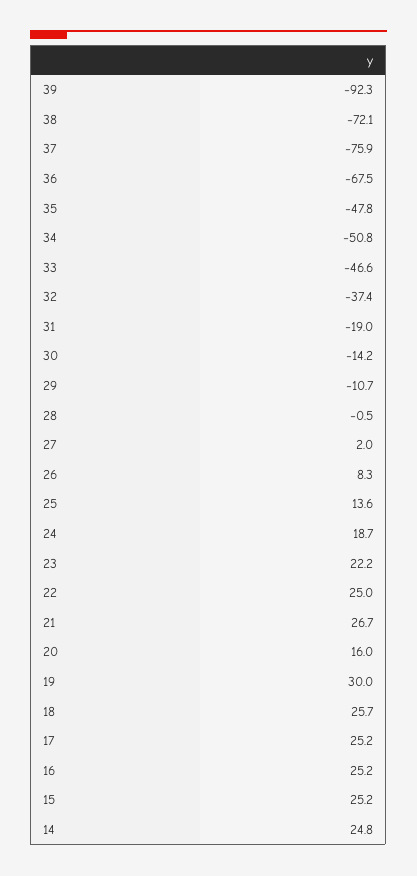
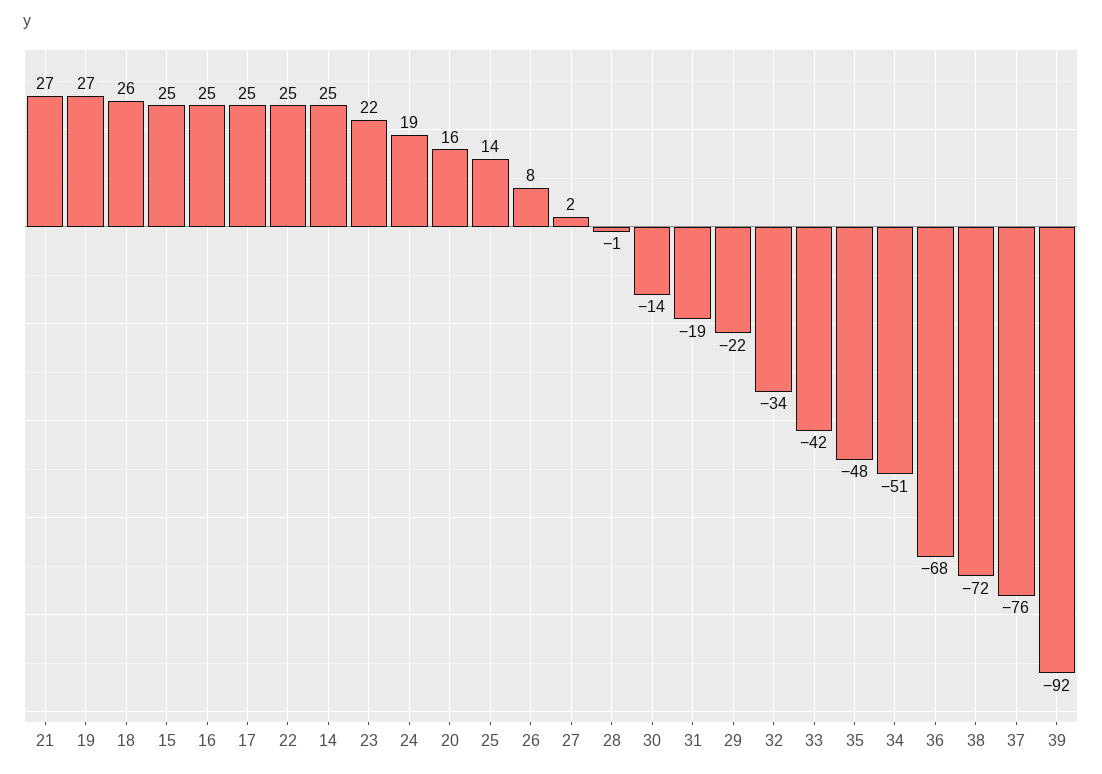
  {
    "39": -92.3,
    "38": -72.1,
    "37": -75.9,
    "36": -67.5,
    "35": -47.8,
    "34": -50.8,
-   "33": -46.6,
+   "33": -42,
-   "32": -37.4,
+   "32": -34,
    "31": -19,
    "30": -14.2,
-   "29": -10.7,
+   "29": -22,
    "28": -0.5,
    "27": 2,
    "26": 8.3,
    "25": 13.6,
    "24": 18.7,
    "23": 22.2,
    "22": 25,
    "21": 26.7,
    "20": 16,
-   "19": 30,
+   "19": 27,
    "18": 25.7,
    "17": 25.2,
    "16": 25.2,
    "15": 25.2,
    "14": 24.8
  }

